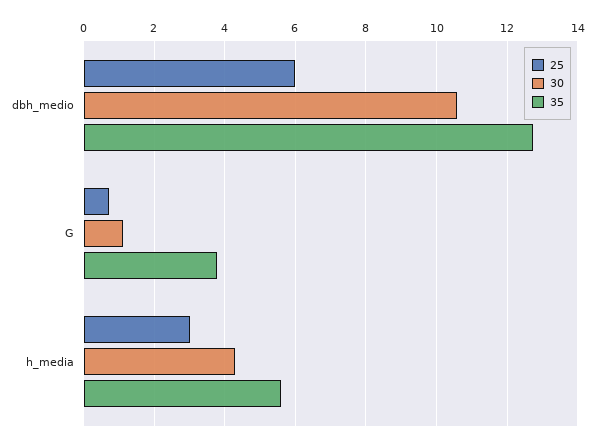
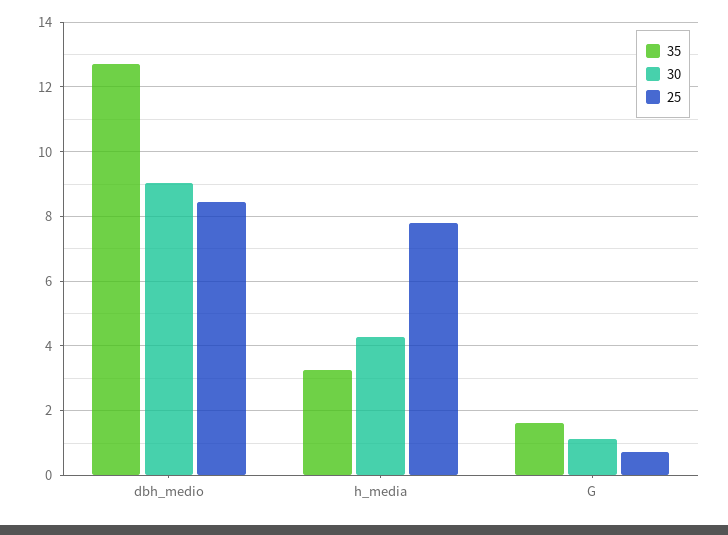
  {
    "25": {
-     "dbh_medio": 6,
+     "dbh_medio": 8.4,
      "G": 0.8,
-     "h_media": 3
+     "h_media": 7.8
    },
    "30": {
-     "dbh_medio": 10.6,
+     "dbh_medio": 9,
      "G": 1.2,
      "h_media": 4.2
    },
    "35": {
      "dbh_medio": 12.8,
-     "G": 3.8,
+     "G": 1.6,
-     "h_media": 5.6
+     "h_media": 3.2
    }
  }

